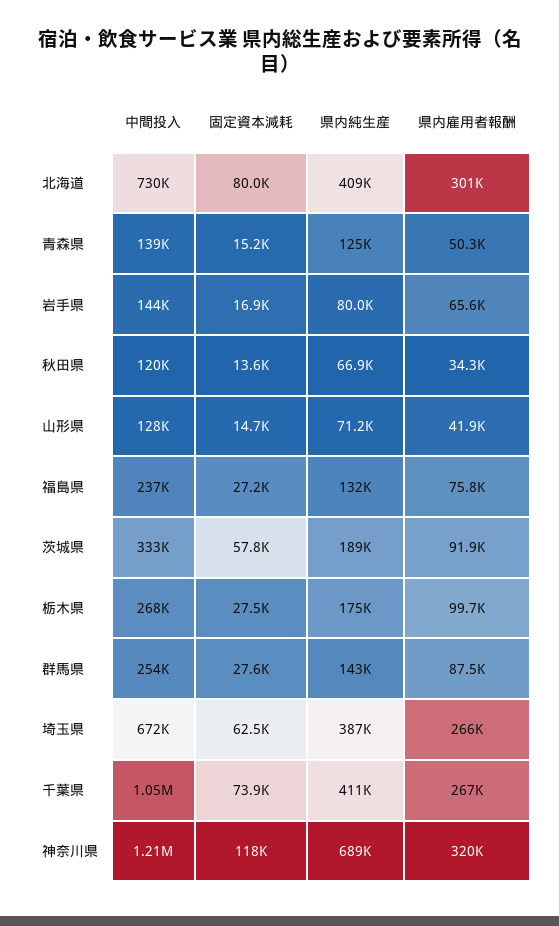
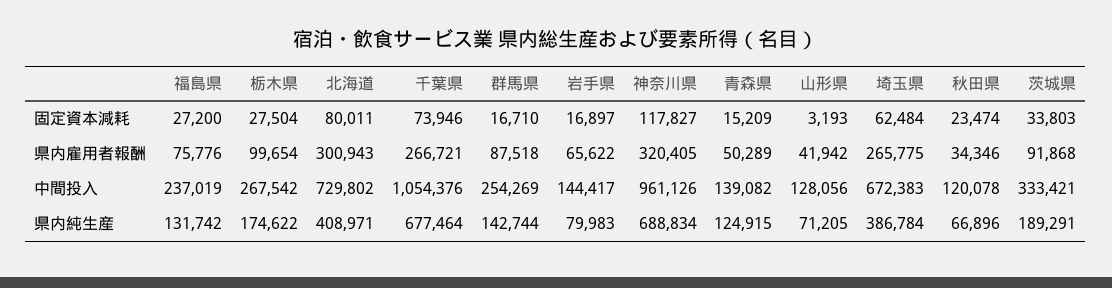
  {
    "中間投入": {
      "北海道": 729802,
      "青森県": 139082,
      "岩手県": 144417,
      "秋田県": 120078,
      "山形県": 128056,
      "福島県": 237019,
      "茨城県": 333421,
      "栃木県": 267542,
      "群馬県": 254269,
      "埼玉県": 672383,
      "千葉県": 1054376,
-     "神奈川県": 1210000
+     "神奈川県": 961126
    },
    "固定資本減耗": {
      "北海道": 80011,
      "青森県": 15209,
      "岩手県": 16897,
-     "秋田県": 13600,
+     "秋田県": 23474,
-     "山形県": 14700,
+     "山形県": 3193,
      "福島県": 27200,
-     "茨城県": 57800,
+     "茨城県": 33803,
      "栃木県": 27504,
-     "群馬県": 27600,
+     "群馬県": 16710,
      "埼玉県": 62484,
      "千葉県": 73946,
      "神奈川県": 117827
    },
    "県内純生産": {
      "北海道": 408971,
      "青森県": 124915,
      "岩手県": 79983,
      "秋田県": 66896,
      "山形県": 71205,
      "福島県": 131742,
      "茨城県": 189291,
      "栃木県": 174622,
      "群馬県": 142744,
      "埼玉県": 386784,
-     "千葉県": 411000,
+     "千葉県": 677464,
      "神奈川県": 688834
    },
    "県内雇用者報酬": {
      "北海道": 300943,
      "青森県": 50289,
      "岩手県": 65622,
      "秋田県": 34346,
      "山形県": 41942,
      "福島県": 75776,
      "茨城県": 91868,
      "栃木県": 99654,
      "群馬県": 87518,
      "埼玉県": 265775,
      "千葉県": 266721,
      "神奈川県": 320405
    }
  }

